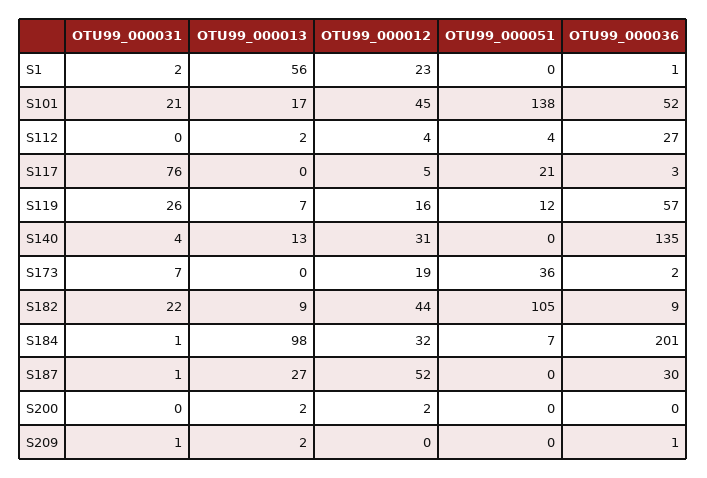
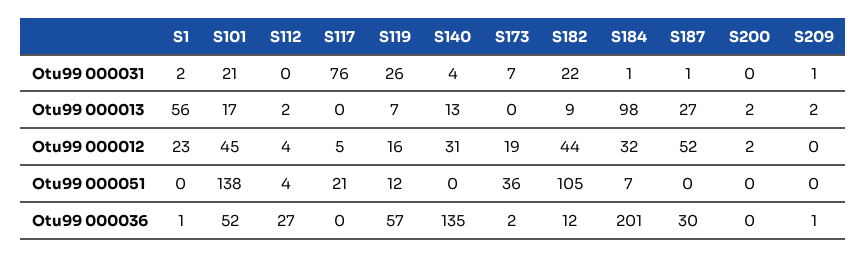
  {
    "OTU99_000031": {
      "S1": 2,
      "S101": 21,
      "S112": 0,
      "S117": 76,
      "S119": 26,
      "S140": 4,
      "S173": 7,
      "S182": 22,
      "S184": 1,
      "S187": 1,
      "S200": 0,
      "S209": 1
    },
    "OTU99_000013": {
      "S1": 56,
      "S101": 17,
      "S112": 2,
      "S117": 0,
      "S119": 7,
      "S140": 13,
      "S173": 0,
      "S182": 9,
      "S184": 98,
      "S187": 27,
      "S200": 2,
      "S209": 2
    },
    "OTU99_000012": {
      "S1": 23,
      "S101": 45,
      "S112": 4,
      "S117": 5,
      "S119": 16,
      "S140": 31,
      "S173": 19,
      "S182": 44,
      "S184": 32,
      "S187": 52,
      "S200": 2,
      "S209": 0
    },
    "OTU99_000051": {
      "S1": 0,
      "S101": 138,
      "S112": 4,
      "S117": 21,
      "S119": 12,
      "S140": 0,
      "S173": 36,
      "S182": 105,
      "S184": 7,
      "S187": 0,
      "S200": 0,
      "S209": 0
    },
    "OTU99_000036": {
      "S1": 1,
      "S101": 52,
      "S112": 27,
-     "S117": 3,
+     "S117": 0,
      "S119": 57,
      "S140": 135,
      "S173": 2,
-     "S182": 9,
+     "S182": 12,
      "S184": 201,
      "S187": 30,
      "S200": 0,
      "S209": 1
    }
  }

